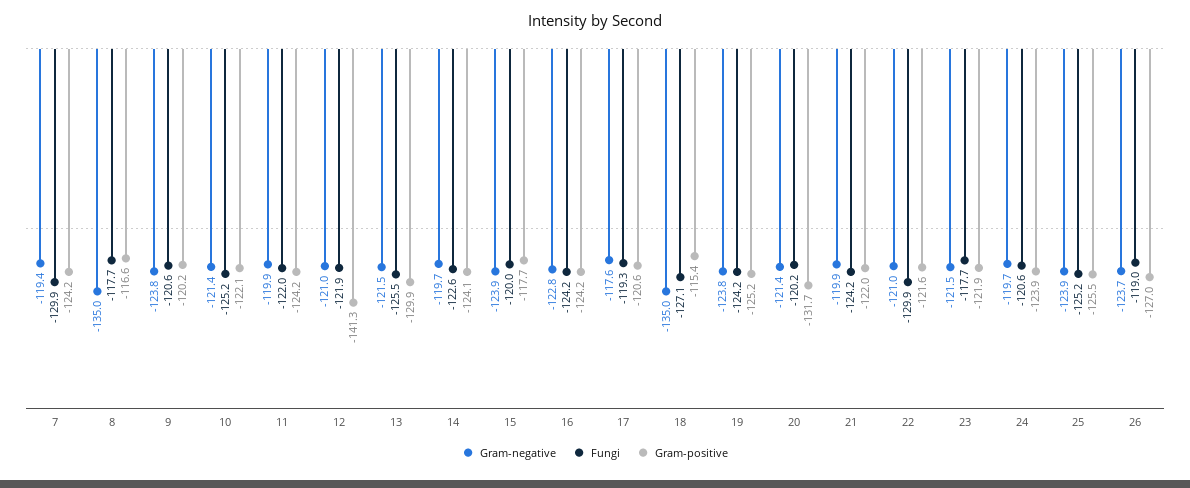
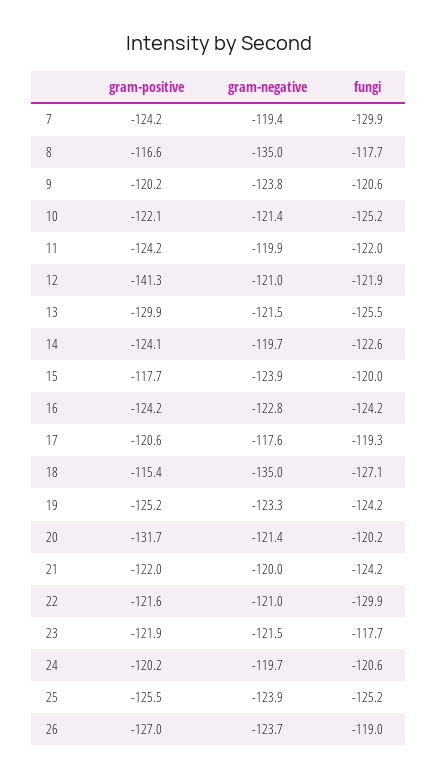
  {
    "Gram-negative": {
      "7": -119.4,
      "8": -135,
      "9": -123.8,
      "10": -121.4,
      "11": -119.9,
      "12": -121,
      "13": -121.5,
      "14": -119.7,
      "15": -123.9,
      "16": -122.8,
      "17": -117.6,
      "18": -135,
-     "19": -123.8,
+     "19": -123.3,
      "20": -121.4,
-     "21": -119.9,
+     "21": -120,
      "22": -121,
      "23": -121.5,
      "24": -119.7,
      "25": -123.9,
      "26": -123.7
    },
    "Fungi": {
      "7": -129.9,
      "8": -117.7,
      "9": -120.6,
      "10": -125.2,
      "11": -122,
      "12": -121.9,
      "13": -125.5,
      "14": -122.6,
      "15": -120,
      "16": -124.2,
      "17": -119.3,
      "18": -127.1,
      "19": -124.2,
      "20": -120.2,
      "21": -124.2,
      "22": -129.9,
      "23": -117.7,
      "24": -120.6,
      "25": -125.2,
      "26": -119
    },
    "Gram-positive": {
      "7": -124.2,
      "8": -116.6,
      "9": -120.2,
      "10": -122.1,
      "11": -124.2,
      "12": -141.3,
      "13": -129.9,
      "14": -124.1,
      "15": -117.7,
      "16": -124.2,
      "17": -120.6,
      "18": -115.4,
      "19": -125.2,
      "20": -131.7,
      "21": -122,
      "22": -121.6,
      "23": -121.9,
-     "24": -123.9,
+     "24": -120.2,
      "25": -125.5,
      "26": -127
    }
  }

